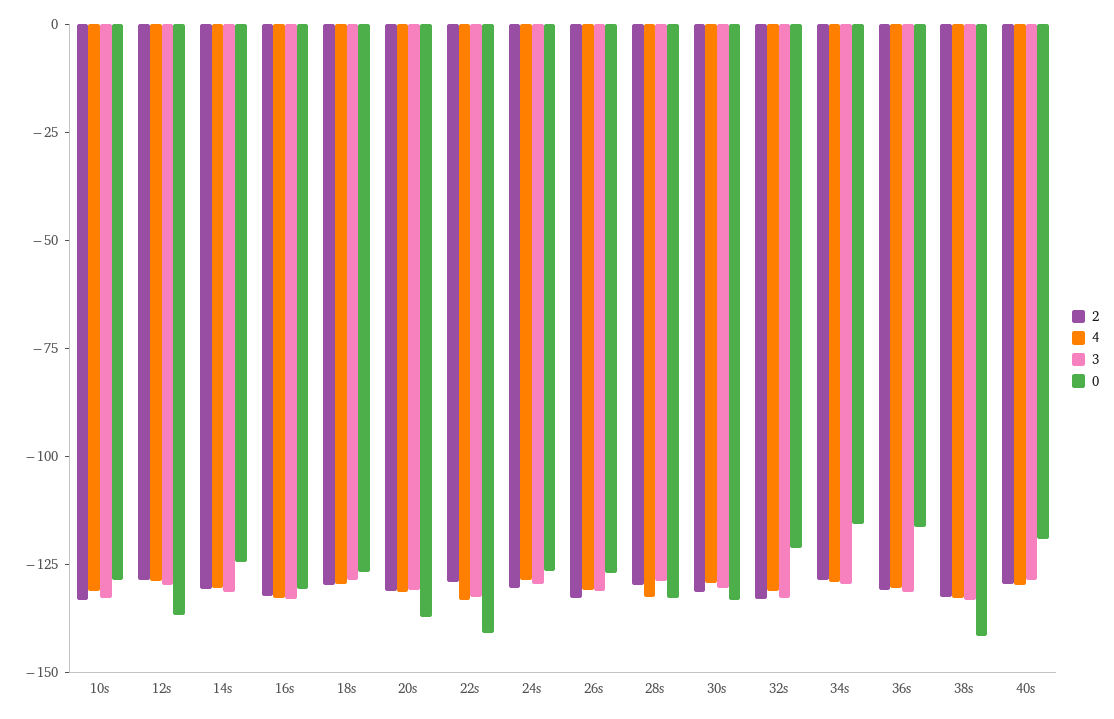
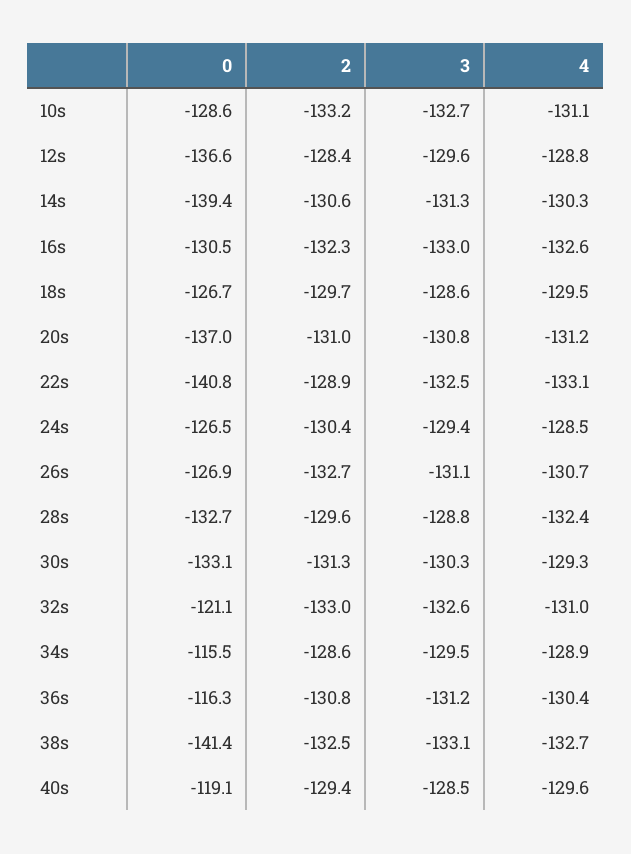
  {
    "2": {
      "10s": -133.2,
      "12s": -128.4,
      "14s": -130.6,
      "16s": -132.3,
      "18s": -129.7,
      "20s": -131,
      "22s": -128.9,
      "24s": -130.4,
      "26s": -132.7,
      "28s": -129.6,
      "30s": -131.3,
      "32s": -133,
      "34s": -128.6,
      "36s": -130.8,
      "38s": -132.5,
      "40s": -129.4
    },
    "4": {
      "10s": -131.1,
      "12s": -128.8,
      "14s": -130.3,
      "16s": -132.6,
      "18s": -129.5,
      "20s": -131.2,
      "22s": -133.1,
      "24s": -128.5,
      "26s": -130.7,
      "28s": -132.4,
      "30s": -129.3,
      "32s": -131,
      "34s": -128.9,
      "36s": -130.4,
      "38s": -132.7,
      "40s": -129.6
    },
    "3": {
      "10s": -132.7,
      "12s": -129.6,
      "14s": -131.3,
      "16s": -133,
      "18s": -128.6,
      "20s": -130.8,
      "22s": -132.5,
      "24s": -129.4,
      "26s": -131.1,
      "28s": -128.8,
      "30s": -130.3,
      "32s": -132.6,
      "34s": -129.5,
      "36s": -131.2,
      "38s": -133.1,
      "40s": -128.5
    },
    "0": {
      "10s": -128.6,
      "12s": -136.6,
-     "14s": -125,
+     "14s": -139.4,
      "16s": -130.5,
      "18s": -126.7,
      "20s": -137,
      "22s": -140.8,
      "24s": -126.5,
      "26s": -126.9,
      "28s": -132.7,
      "30s": -133.1,
      "32s": -121.1,
      "34s": -115.5,
      "36s": -116.3,
      "38s": -141.4,
      "40s": -119.1
    }
  }

